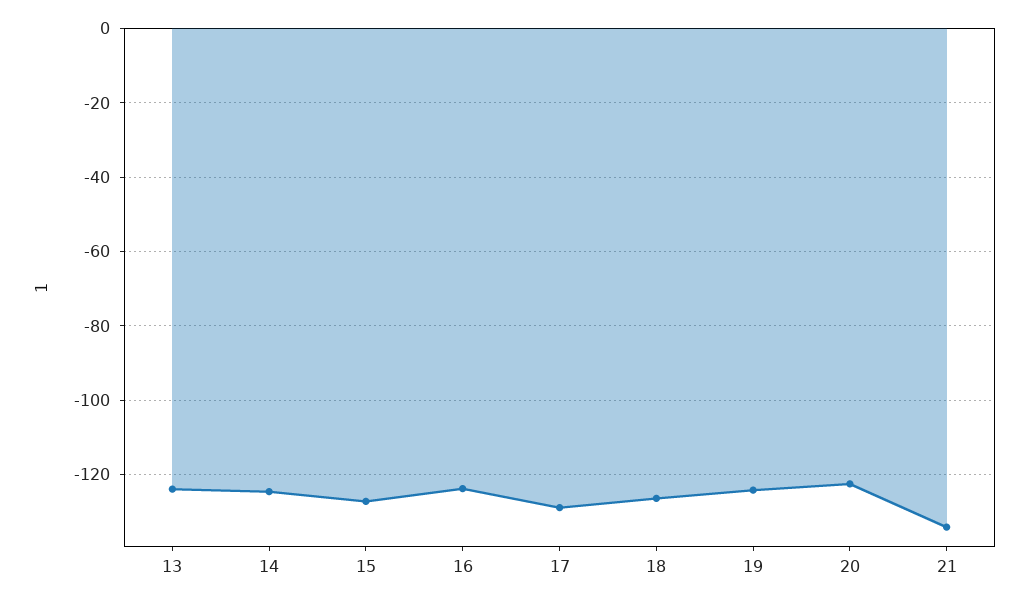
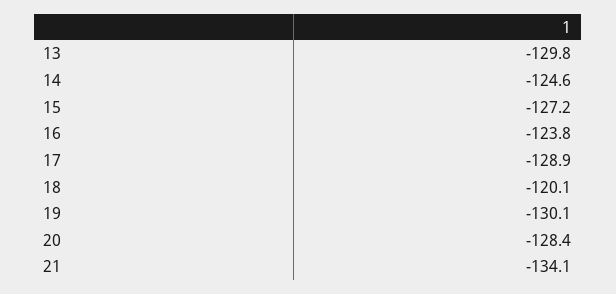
  {
-   "13": -124,
+   "13": -129.8,
    "14": -124.6,
    "15": -127.2,
    "16": -123.8,
    "17": -128.9,
-   "18": -126,
+   "18": -120.1,
-   "19": -124,
+   "19": -130.1,
-   "20": -122,
+   "20": -128.4,
    "21": -134.1
  }

